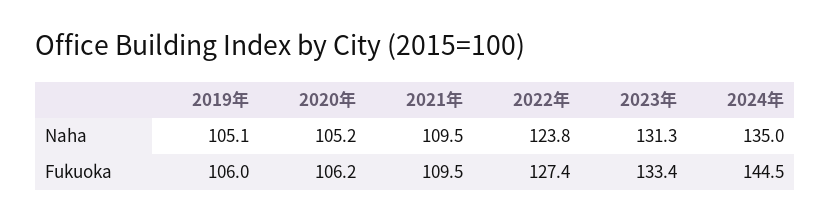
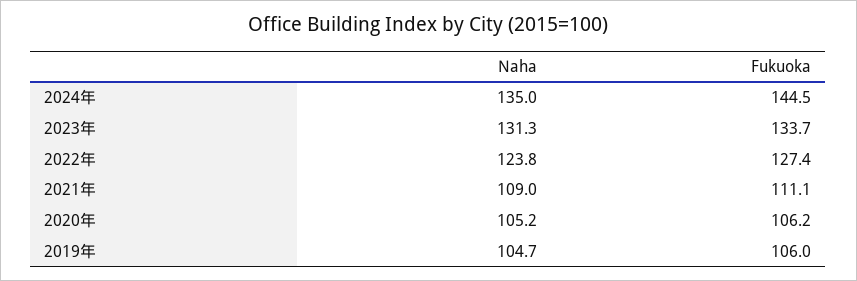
  {
    "2019年": {
-     "Naha": 105.1,
+     "Naha": 104.7,
      "Fukuoka": 106
    },
    "2020年": {
      "Naha": 105.2,
      "Fukuoka": 106.2
    },
    "2021年": {
-     "Naha": 109.5,
+     "Naha": 109,
-     "Fukuoka": 109.5
+     "Fukuoka": 111.1
    },
    "2022年": {
      "Naha": 123.8,
      "Fukuoka": 127.4
    },
    "2023年": {
      "Naha": 131.3,
-     "Fukuoka": 133.4
+     "Fukuoka": 133.7
    },
    "2024年": {
      "Naha": 135,
      "Fukuoka": 144.5
    }
  }

